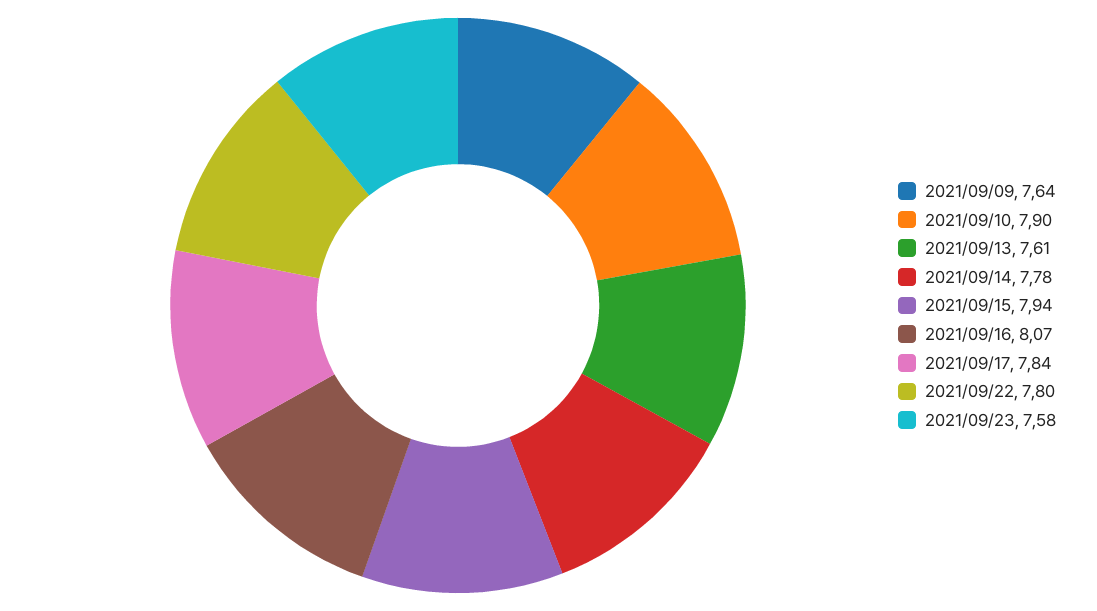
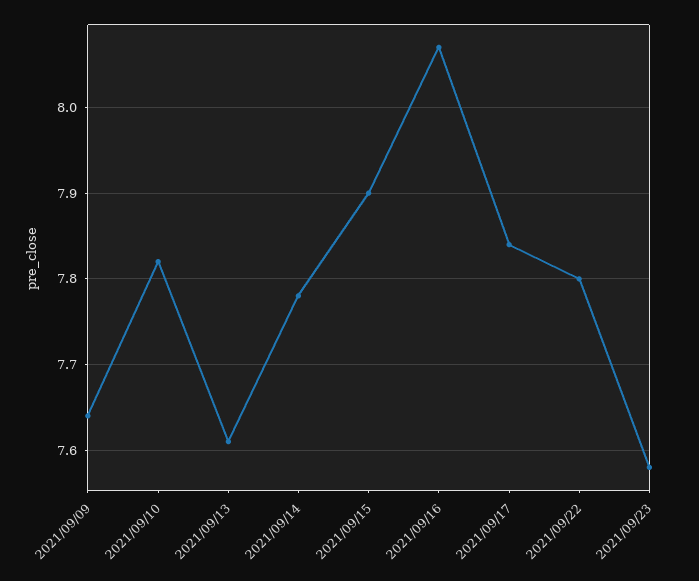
  {
    "2021/09/09": 7.64,
-   "2021/09/10": 7.9,
+   "2021/09/10": 7.82,
    "2021/09/13": 7.61,
    "2021/09/14": 7.78,
-   "2021/09/15": 7.94,
+   "2021/09/15": 7.9,
    "2021/09/16": 8.07,
    "2021/09/17": 7.84,
    "2021/09/22": 7.8,
    "2021/09/23": 7.58
  }

